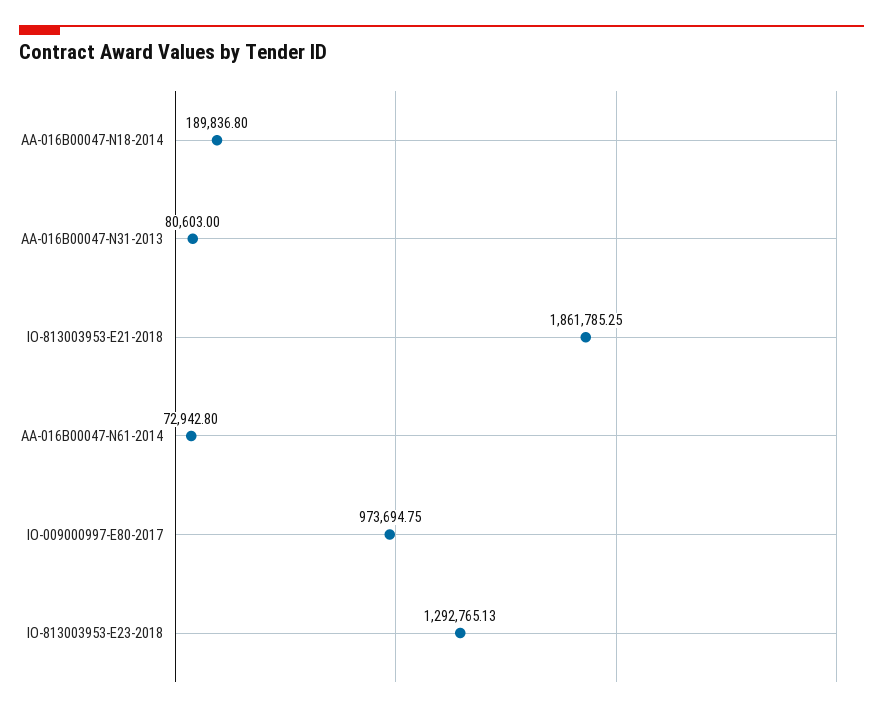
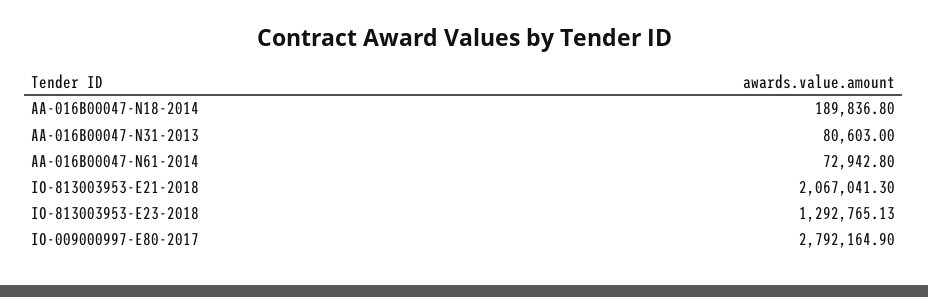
  {
    "AA-016B00047-N18-2014": 189836.8,
    "AA-016B00047-N31-2013": 80603,
-   "IO-813003953-E21-2018": 1861785.25,
+   "IO-813003953-E21-2018": 2067041.3,
    "AA-016B00047-N61-2014": 72942.8,
-   "IO-009000997-E80-2017": 973694.75,
+   "IO-009000997-E80-2017": 2792164.9,
    "IO-813003953-E23-2018": 1292765.13
  }

